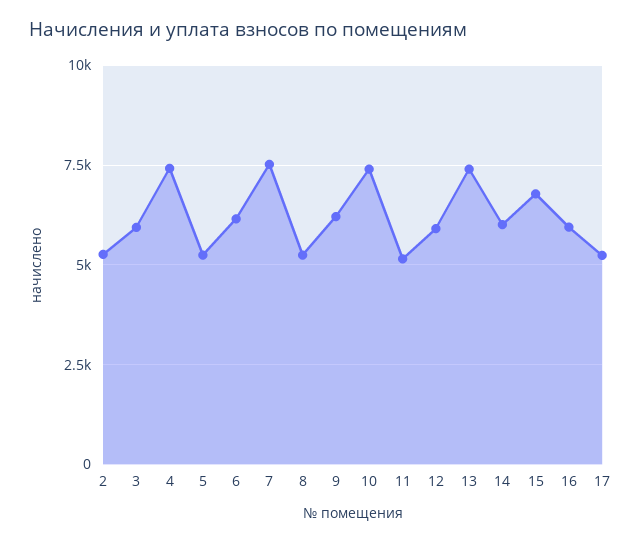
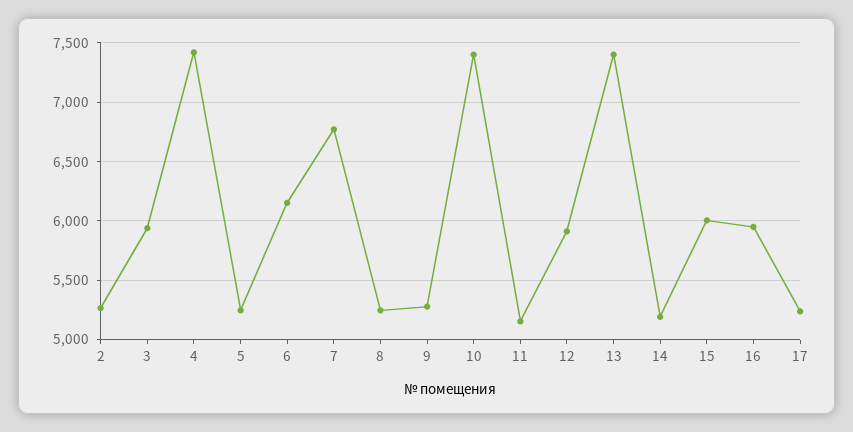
  {
    "2": 5300,
    "3": 5900,
    "4": 7400,
    "5": 5200,
    "6": 6200,
-   "7": 7500,
+   "7": 6800,
    "8": 5200,
-   "9": 6250,
+   "9": 5300,
    "10": 7400,
    "11": 5200,
    "12": 5900,
    "13": 7400,
-   "14": 6000,
+   "14": 5200,
-   "15": 6750,
+   "15": 6000,
    "16": 5900,
    "17": 5200
  }

